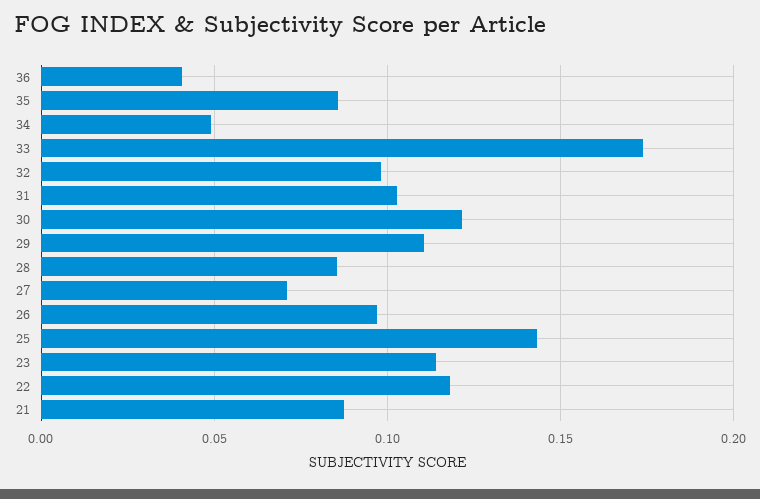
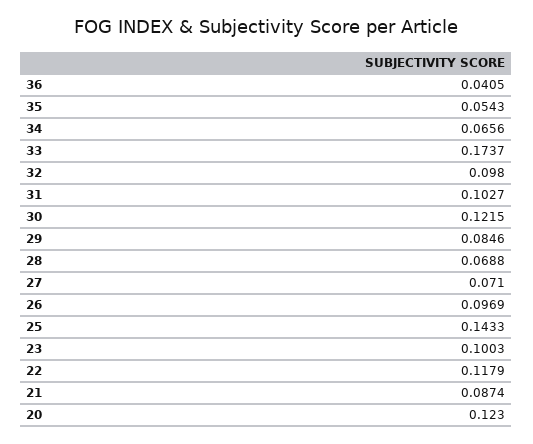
  {
    "36": 0.0405,
-   "35": 0.085,
+   "35": 0.0543,
-   "34": 0.05,
+   "34": 0.0656,
    "33": 0.1737,
    "32": 0.098,
    "31": 0.1027,
    "30": 0.1215,
-   "29": 0.11,
+   "29": 0.0846,
-   "28": 0.085,
+   "28": 0.0688,
    "27": 0.071,
    "26": 0.0969,
    "25": 0.1433,
-   "23": 0.115,
+   "23": 0.1003,
    "22": 0.1179,
-   "21": 0.0874
+   "21": 0.0874,
+   "20": 0.123
  }

